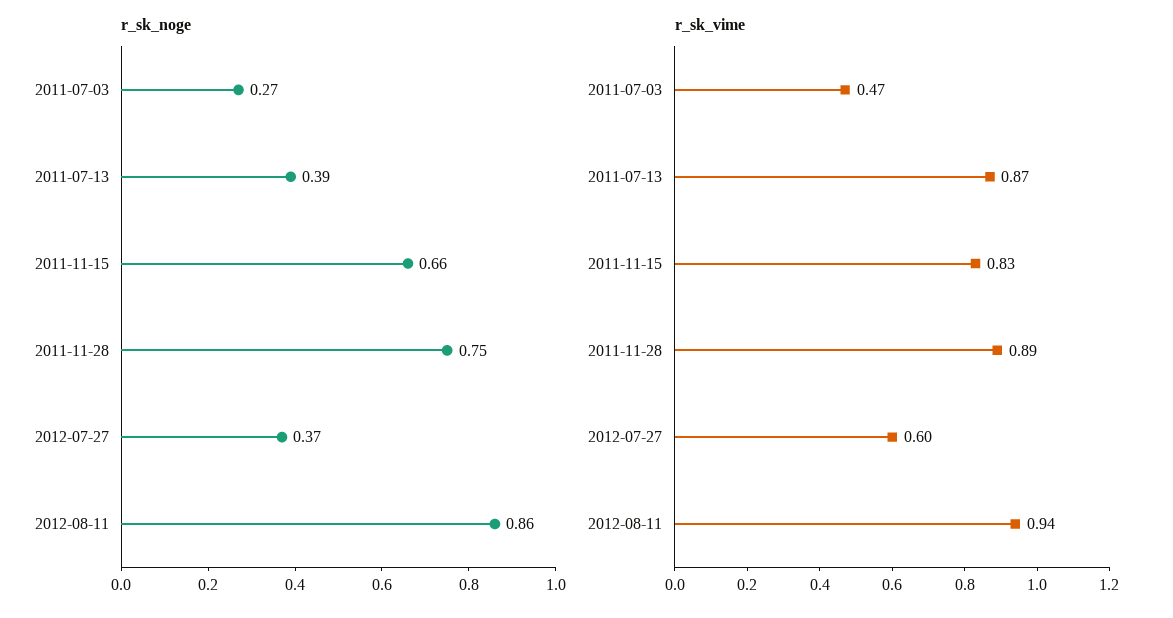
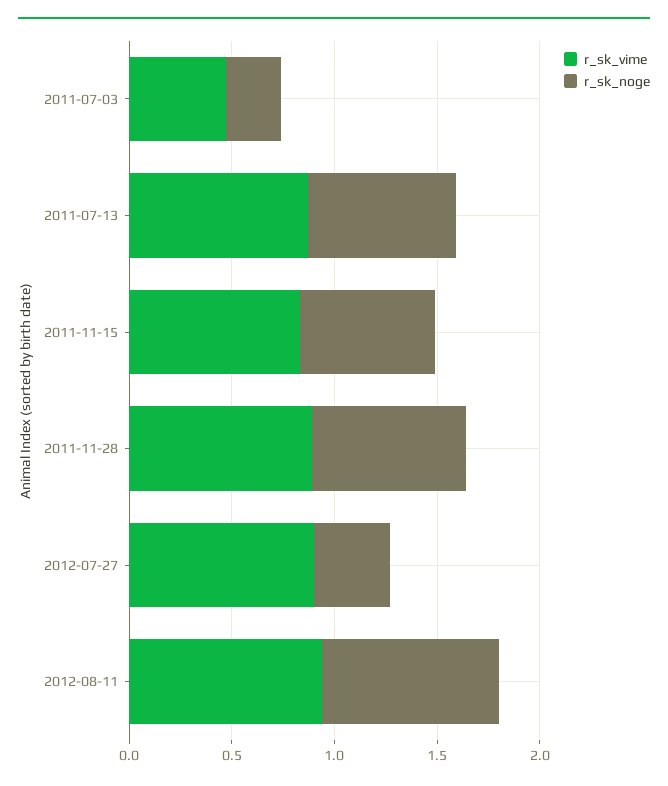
  {
    "r_sk_noge": {
      "2011-07-03": 0.27,
-     "2011-07-13": 0.39,
+     "2011-07-13": 0.7,
      "2011-11-15": 0.66,
      "2011-11-28": 0.75,
      "2012-07-27": 0.37,
      "2012-08-11": 0.86
    },
    "r_sk_vime": {
      "2011-07-03": 0.47,
      "2011-07-13": 0.87,
      "2011-11-15": 0.83,
      "2011-11-28": 0.89,
-     "2012-07-27": 0.6,
+     "2012-07-27": 0.9,
      "2012-08-11": 0.94
    }
  }

